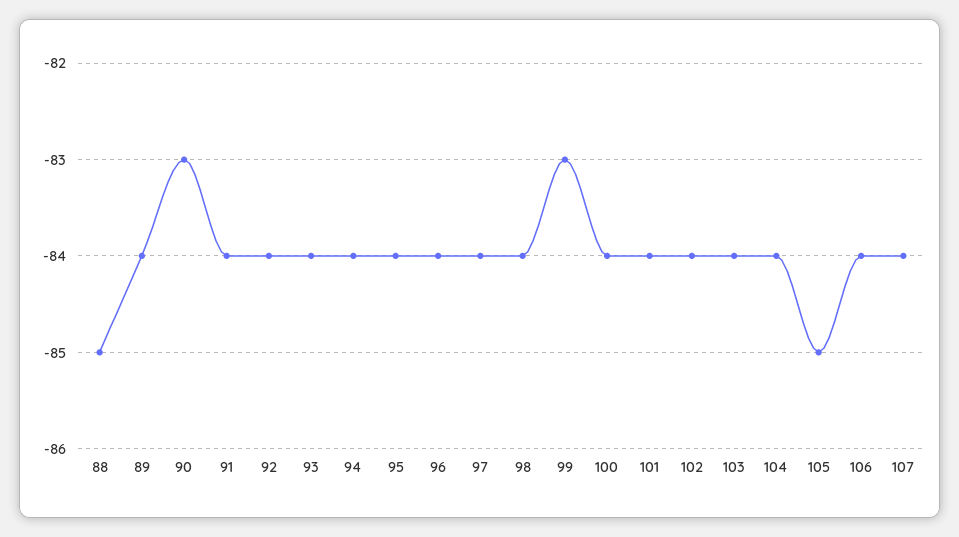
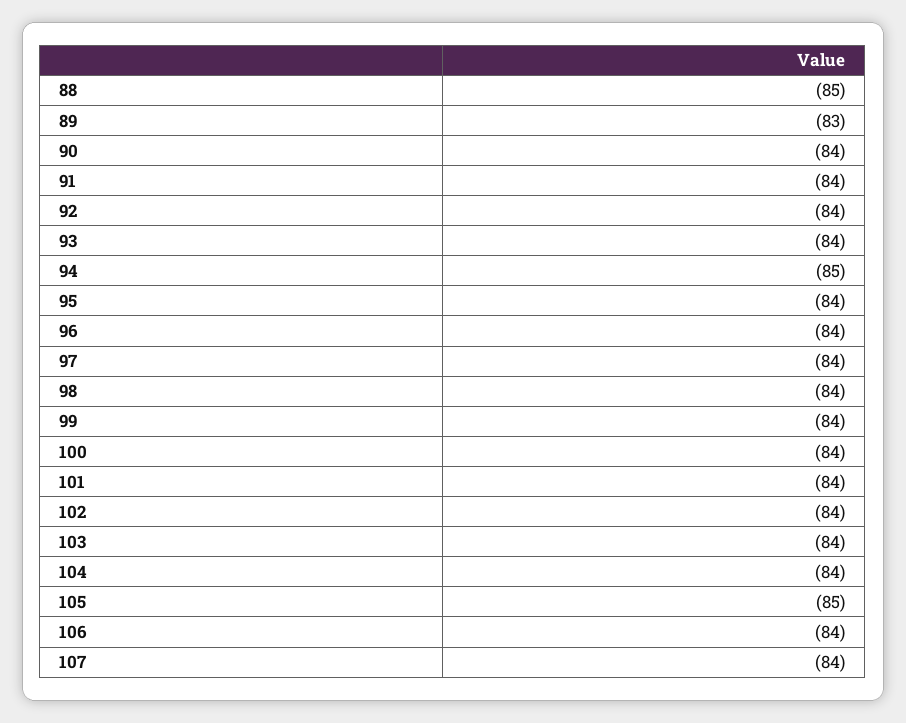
  {
    "88": -85,
-   "89": -84,
+   "89": -83,
-   "90": -83,
+   "90": -84,
    "91": -84,
    "92": -84,
    "93": -84,
-   "94": -84,
+   "94": -85,
    "95": -84,
    "96": -84,
    "97": -84,
    "98": -84,
-   "99": -83,
+   "99": -84,
    "100": -84,
    "101": -84,
    "102": -84,
    "103": -84,
    "104": -84,
    "105": -85,
    "106": -84,
    "107": -84
  }

